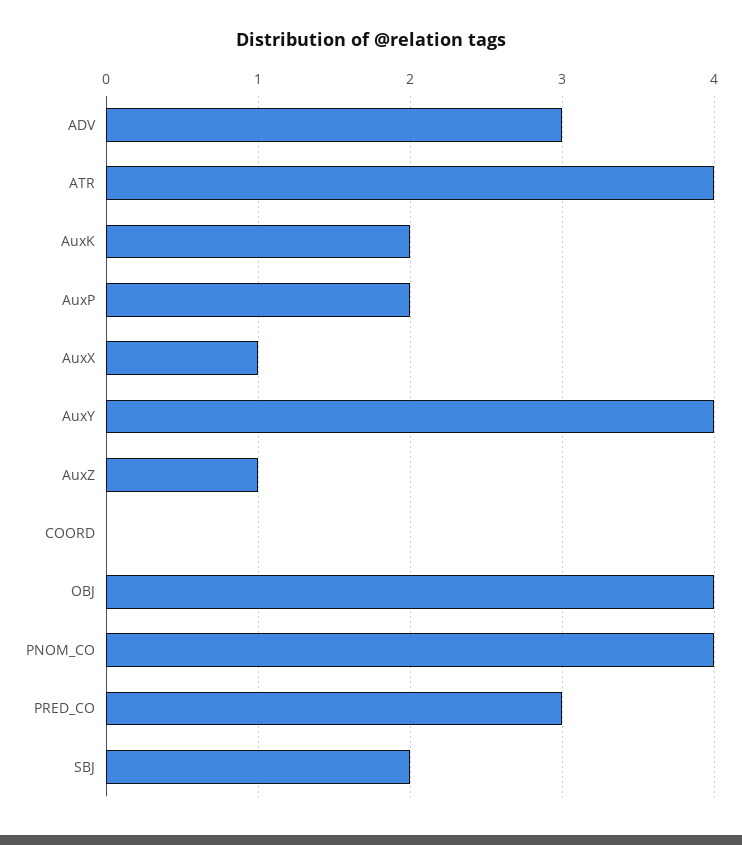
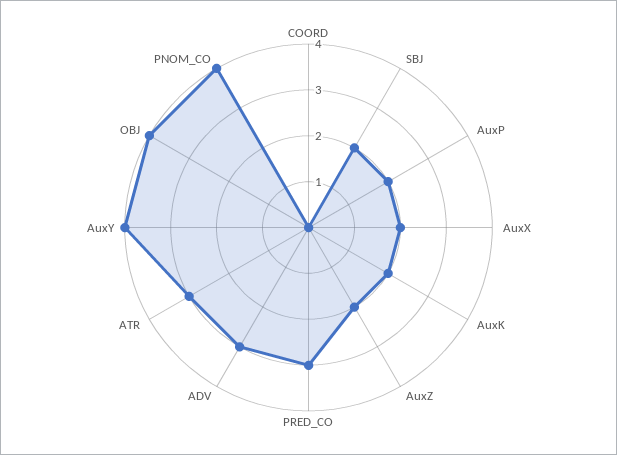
  {
    "ADV": 3,
-   "ATR": 4,
+   "ATR": 3,
    "AuxK": 2,
    "AuxP": 2,
-   "AuxX": 1,
+   "AuxX": 2,
    "AuxY": 4,
-   "AuxZ": 1,
+   "AuxZ": 2,
    "COORD": 0,
    "OBJ": 4,
    "PNOM_CO": 4,
    "PRED_CO": 3,
    "SBJ": 2
  }

